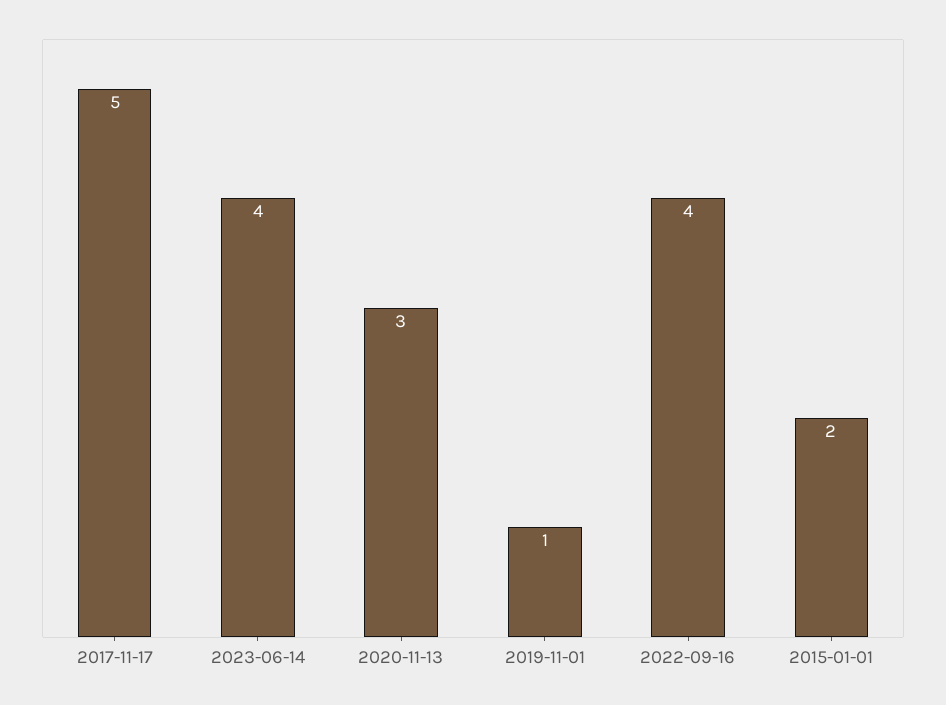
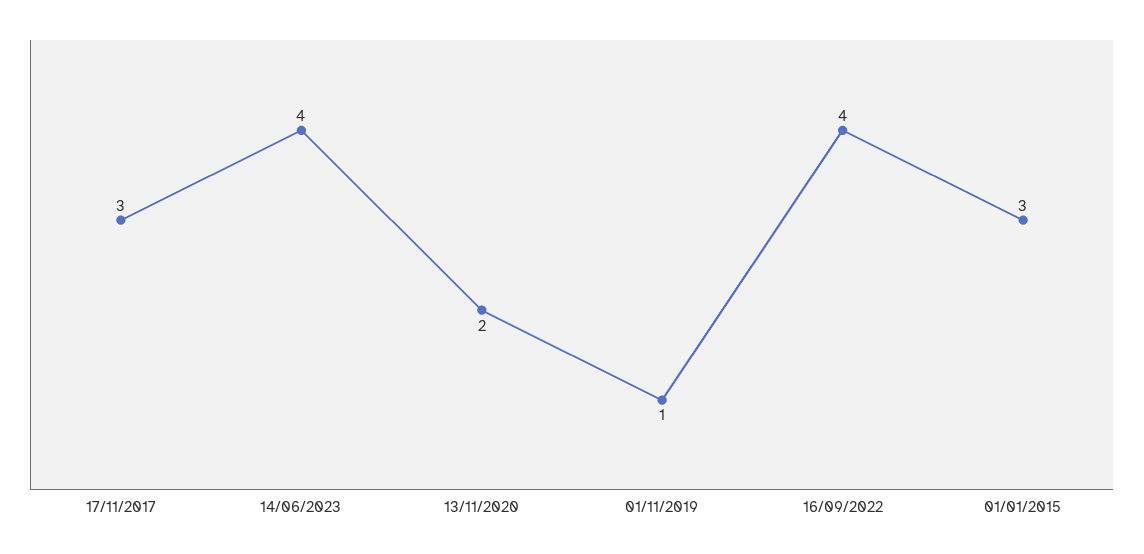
  {
-   "2017-11-17": 5,
+   "2017-11-17": 3,
    "2023-06-14": 4,
-   "2020-11-13": 3,
+   "2020-11-13": 2,
    "2019-11-01": 1,
    "2022-09-16": 4,
-   "2015-01-01": 2
+   "2015-01-01": 3
  }

